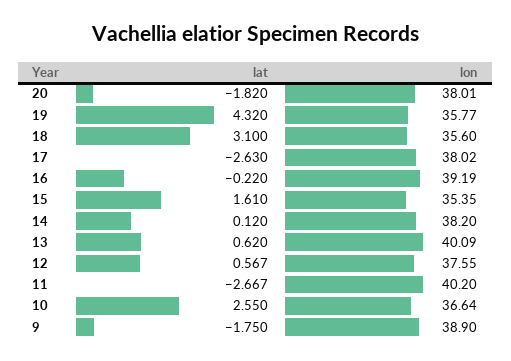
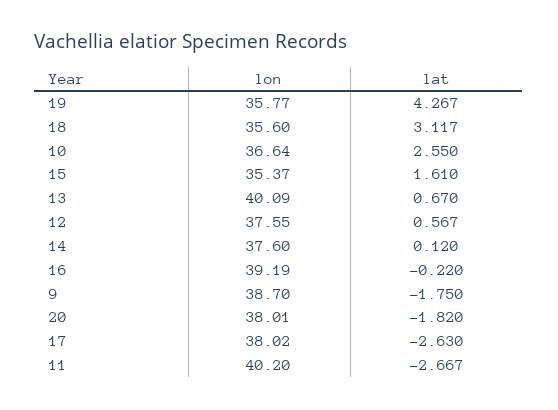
  {
    "lat": {
      "20": -1.82,
-     "19": 4.32,
+     "19": 4.267,
-     "18": 3.1,
+     "18": 3.117,
      "17": -2.63,
      "16": -0.22,
      "15": 1.61,
      "14": 0.12,
-     "13": 0.62,
+     "13": 0.67,
      "12": 0.567,
      "11": -2.667,
      "10": 2.55,
      "9": -1.75
    },
    "lon": {
      "20": 38.01,
      "19": 35.77,
      "18": 35.6,
      "17": 38.02,
      "16": 39.19,
-     "15": 35.35,
+     "15": 35.37,
-     "14": 38.2,
+     "14": 37.6,
      "13": 40.09,
      "12": 37.55,
      "11": 40.2,
      "10": 36.64,
-     "9": 38.9
+     "9": 38.7
    }
  }

